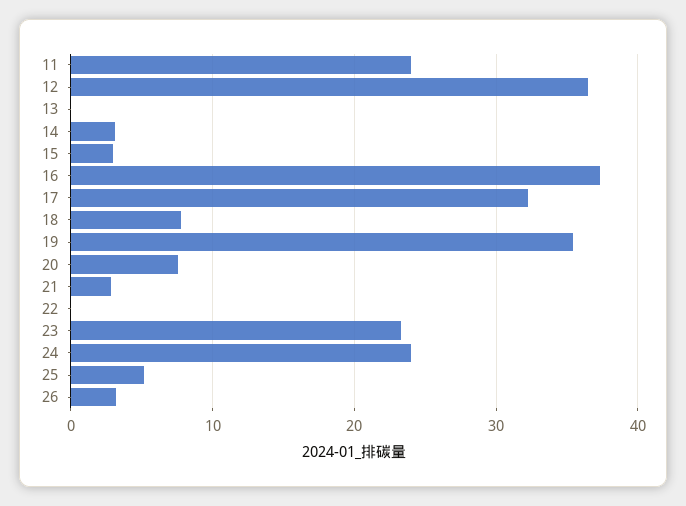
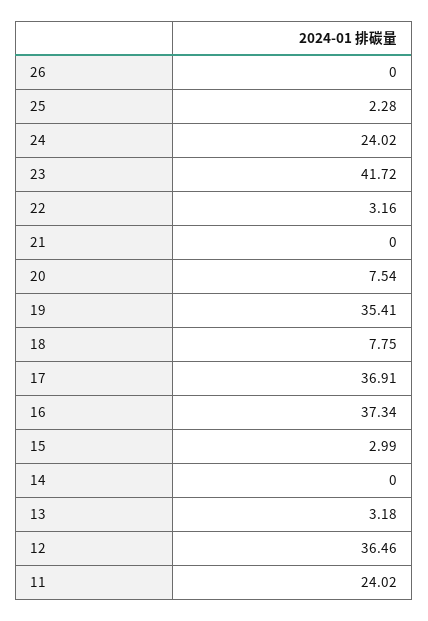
  {
    "11": 24.02,
    "12": 36.46,
-   "13": 0,
+   "13": 3.18,
-   "14": 3,
+   "14": 0,
    "15": 2.99,
    "16": 37.34,
-   "17": 32,
+   "17": 36.91,
    "18": 7.75,
    "19": 35.41,
    "20": 7.54,
-   "21": 3,
+   "21": 0,
-   "22": 0,
+   "22": 3.16,
-   "23": 23,
+   "23": 41.72,
    "24": 24.02,
-   "25": 5,
+   "25": 2.28,
-   "26": 3
+   "26": 0
  }

